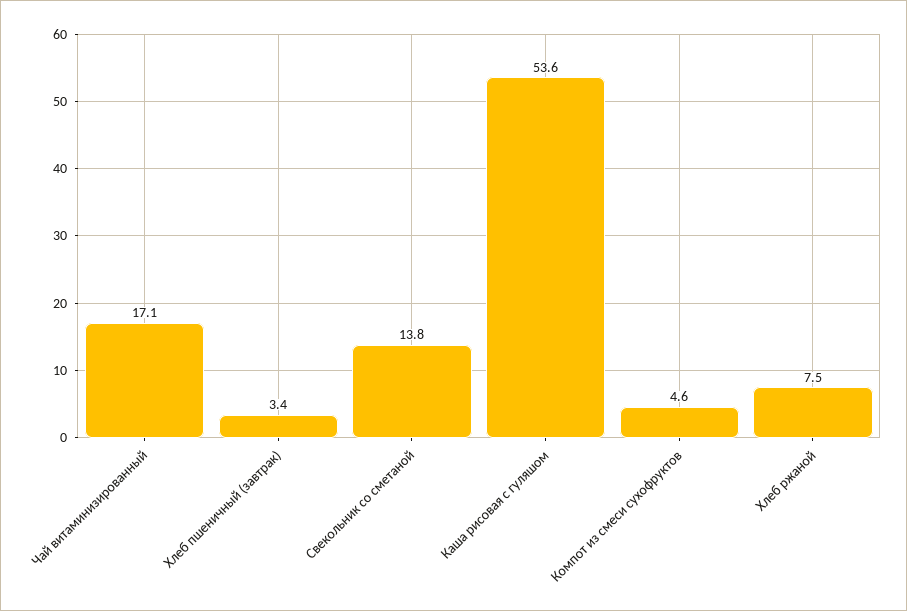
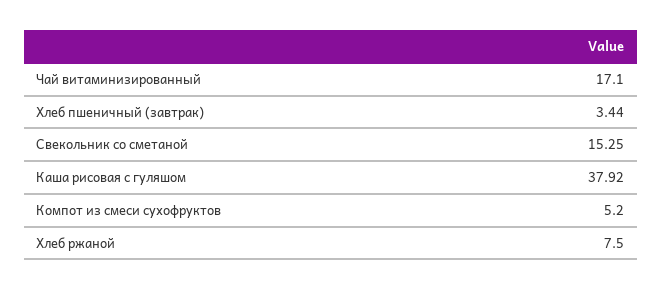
  {
    "Чай витаминизированный": 17.1,
    "Хлеб пшеничный (завтрак)": 3.44,
-   "Свекольник со сметаной": 13.8,
+   "Свекольник со сметаной": 15.25,
-   "Каша рисовая с гуляшом": 53.6,
+   "Каша рисовая с гуляшом": 37.92,
-   "Компот из смеси сухофруктов": 4.6,
+   "Компот из смеси сухофруктов": 5.2,
    "Хлеб ржаной": 7.5
  }

